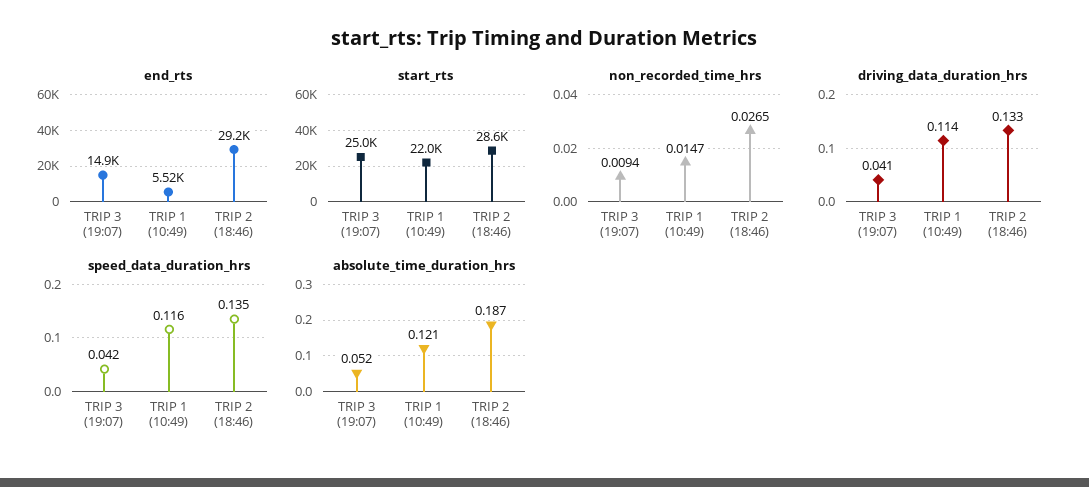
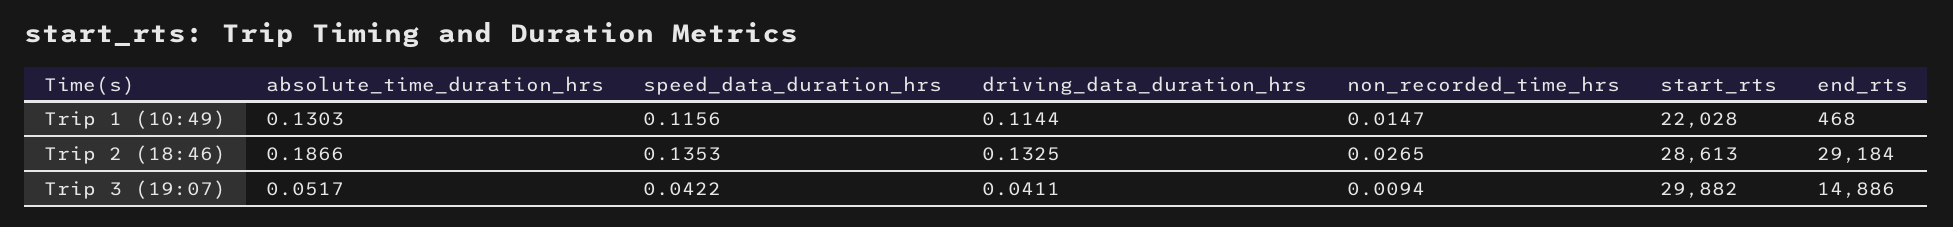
  {
    "end_rts": {
      "TRIP 3 (19:07)": 14886,
-     "TRIP 1 (10:49)": 5520,
+     "TRIP 1 (10:49)": 468,
      "TRIP 2 (18:46)": 29184
    },
    "start_rts": {
-     "TRIP 3 (19:07)": 25000,
+     "TRIP 3 (19:07)": 29882,
      "TRIP 1 (10:49)": 22028,
      "TRIP 2 (18:46)": 28613
    },
    "non_recorded_time_hrs": {
      "TRIP 3 (19:07)": 0.0094,
      "TRIP 1 (10:49)": 0.0147,
      "TRIP 2 (18:46)": 0.0265
    },
    "driving_data_duration_hrs": {
      "TRIP 3 (19:07)": 0.0411,
      "TRIP 1 (10:49)": 0.1144,
      "TRIP 2 (18:46)": 0.1325
    },
    "speed_data_duration_hrs": {
      "TRIP 3 (19:07)": 0.0422,
      "TRIP 1 (10:49)": 0.1156,
      "TRIP 2 (18:46)": 0.1353
    },
    "absolute_time_duration_hrs": {
      "TRIP 3 (19:07)": 0.0517,
-     "TRIP 1 (10:49)": 0.121,
+     "TRIP 1 (10:49)": 0.1303,
      "TRIP 2 (18:46)": 0.1866
    }
  }

